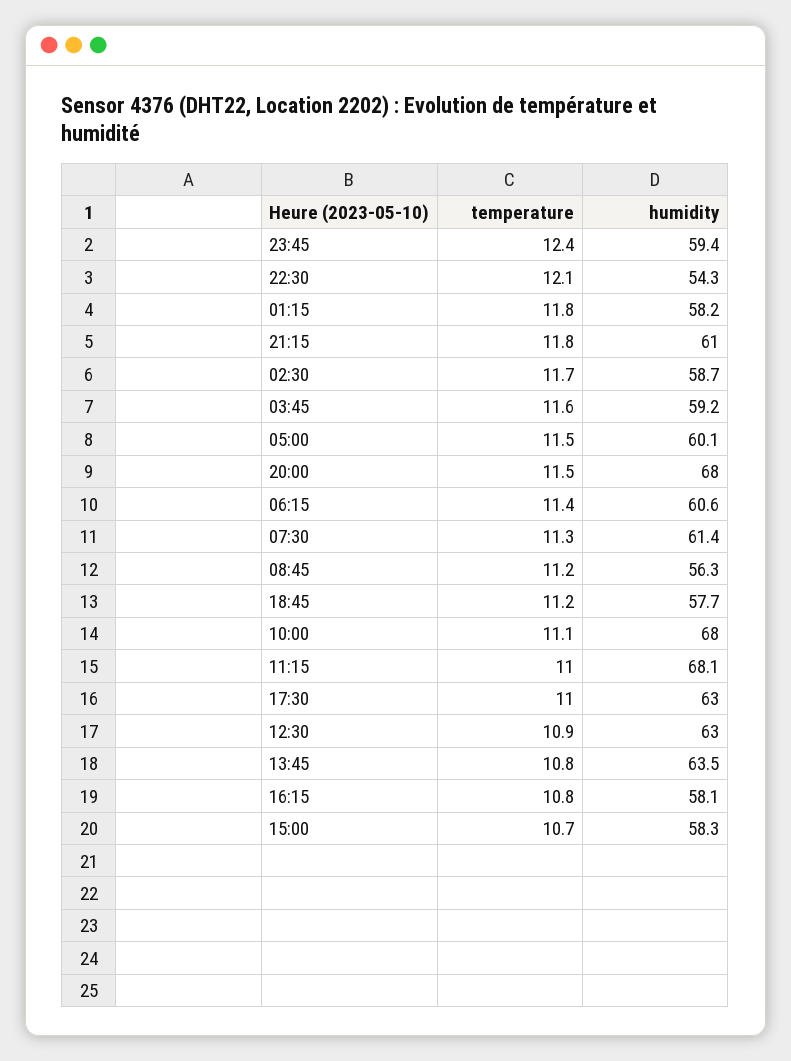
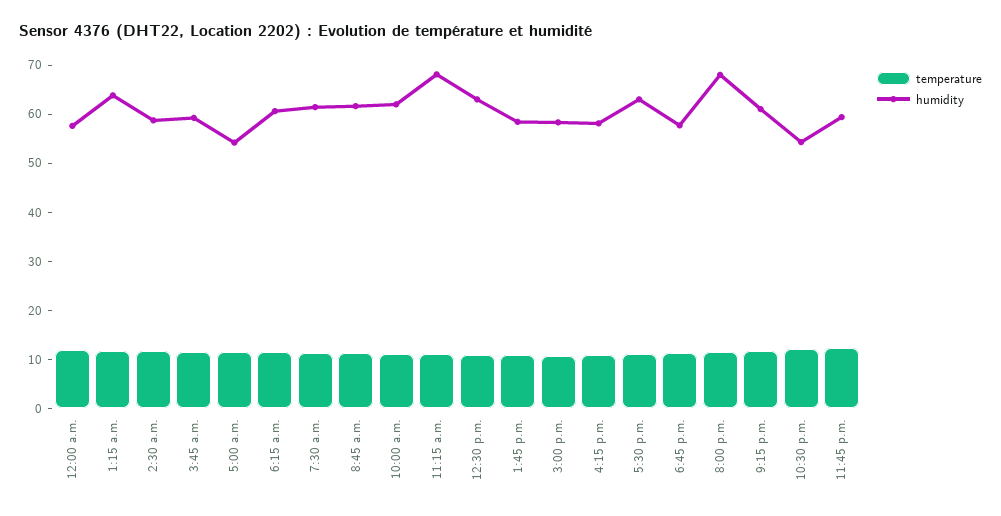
  {
    "temperature": {
      "23:45": 12.4,
      "22:30": 12.1,
      "01:15": 11.8,
      "21:15": 11.8,
      "02:30": 11.7,
      "03:45": 11.6,
      "05:00": 11.5,
      "20:00": 11.5,
      "06:15": 11.4,
      "07:30": 11.3,
      "08:45": 11.2,
      "18:45": 11.2,
      "10:00": 11.1,
      "11:15": 11,
      "17:30": 11,
      "12:30": 10.9,
      "13:45": 10.8,
      "16:15": 10.8,
-     "15:00": 10.7
+     "15:00": 10.7,
+     "12:00 a.m.": 12
    },
    "humidity": {
      "23:45": 59.4,
      "22:30": 54.3,
-     "01:15": 58.2,
+     "01:15": 64,
      "21:15": 61,
      "02:30": 58.7,
      "03:45": 59.2,
-     "05:00": 60.1,
+     "05:00": 54,
      "20:00": 68,
      "06:15": 60.6,
      "07:30": 61.4,
-     "08:45": 56.3,
+     "08:45": 62,
      "18:45": 57.7,
-     "10:00": 68,
+     "10:00": 62,
      "11:15": 68.1,
      "17:30": 63,
      "12:30": 63,
-     "13:45": 63.5,
+     "13:45": 58,
      "16:15": 58.1,
-     "15:00": 58.3
+     "15:00": 58.3,
+     "12:00 a.m.": 58
    }
  }

